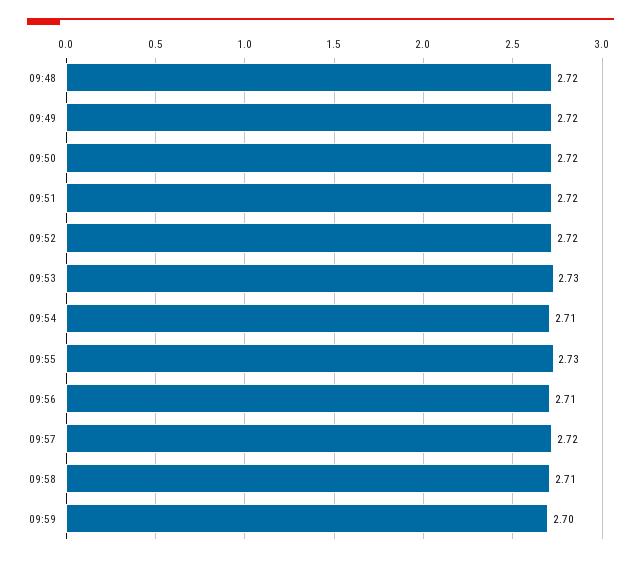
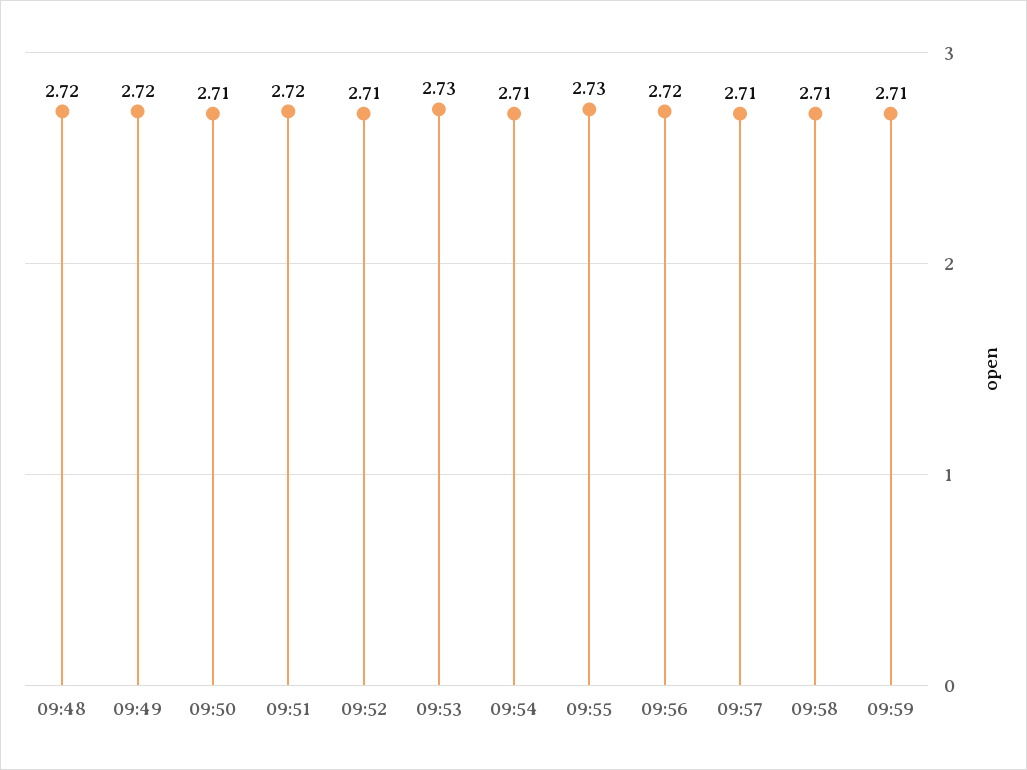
  {
    "09:48": 2.72,
    "09:49": 2.72,
-   "09:50": 2.72,
+   "09:50": 2.71,
    "09:51": 2.72,
-   "09:52": 2.72,
+   "09:52": 2.71,
    "09:53": 2.73,
    "09:54": 2.71,
    "09:55": 2.73,
-   "09:56": 2.71,
+   "09:56": 2.72,
-   "09:57": 2.72,
+   "09:57": 2.71,
    "09:58": 2.71,
-   "09:59": 2.7
+   "09:59": 2.71
  }

